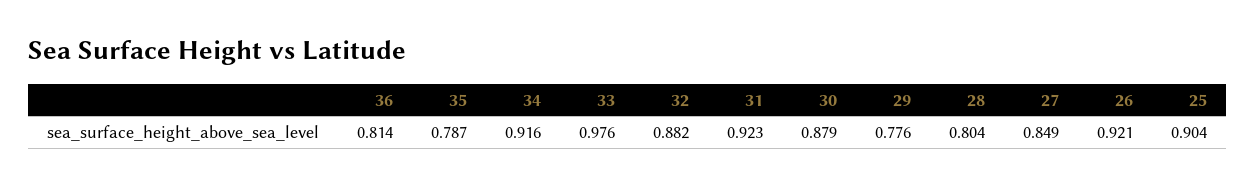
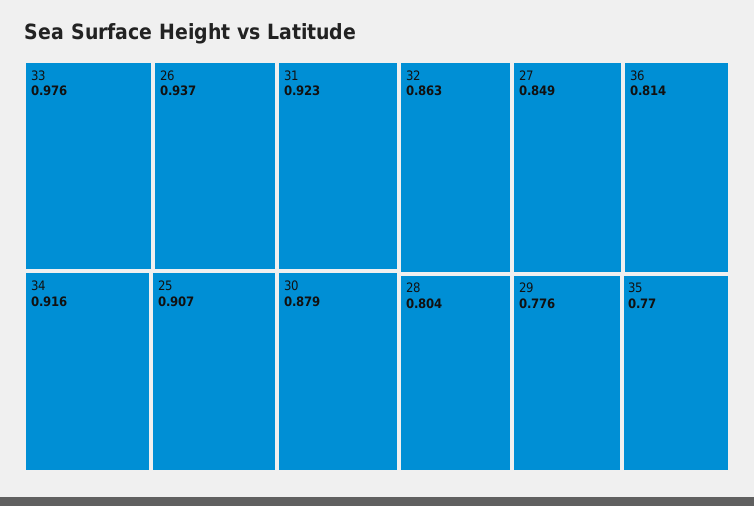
  {
    "36": 0.814,
-   "35": 0.787,
+   "35": 0.77,
    "34": 0.916,
    "33": 0.976,
-   "32": 0.882,
+   "32": 0.863,
    "31": 0.923,
    "30": 0.879,
    "29": 0.776,
    "28": 0.804,
    "27": 0.849,
-   "26": 0.921,
+   "26": 0.937,
-   "25": 0.904
+   "25": 0.907
  }

